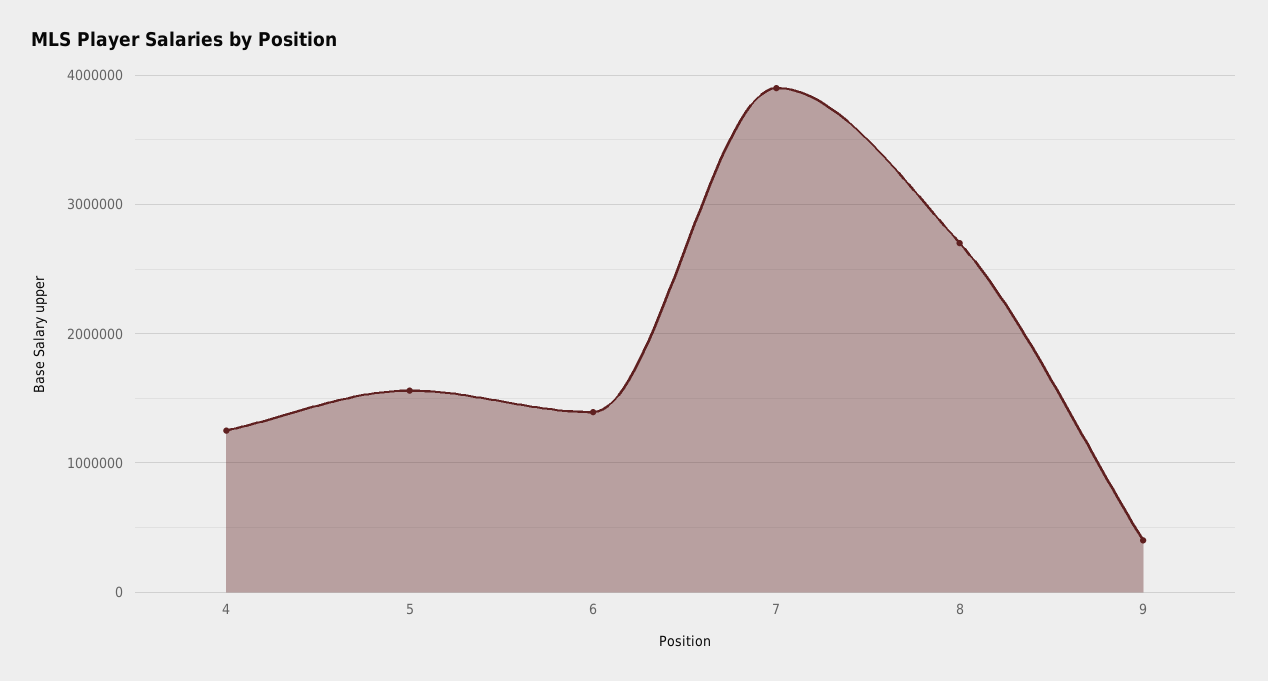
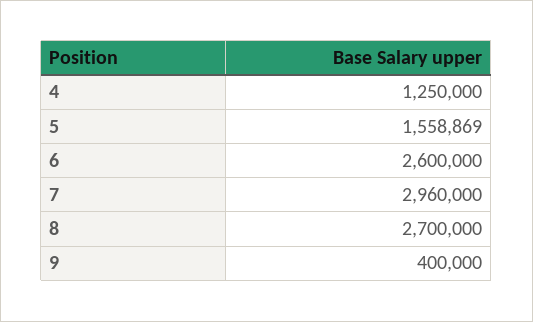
  {
    "4": 1250000,
    "5": 1558869,
-   "6": 1400000,
+   "6": 2600000,
-   "7": 3900000,
+   "7": 2960000,
    "8": 2700000,
    "9": 400000
  }

